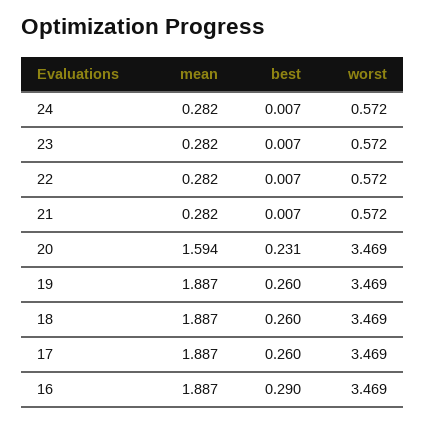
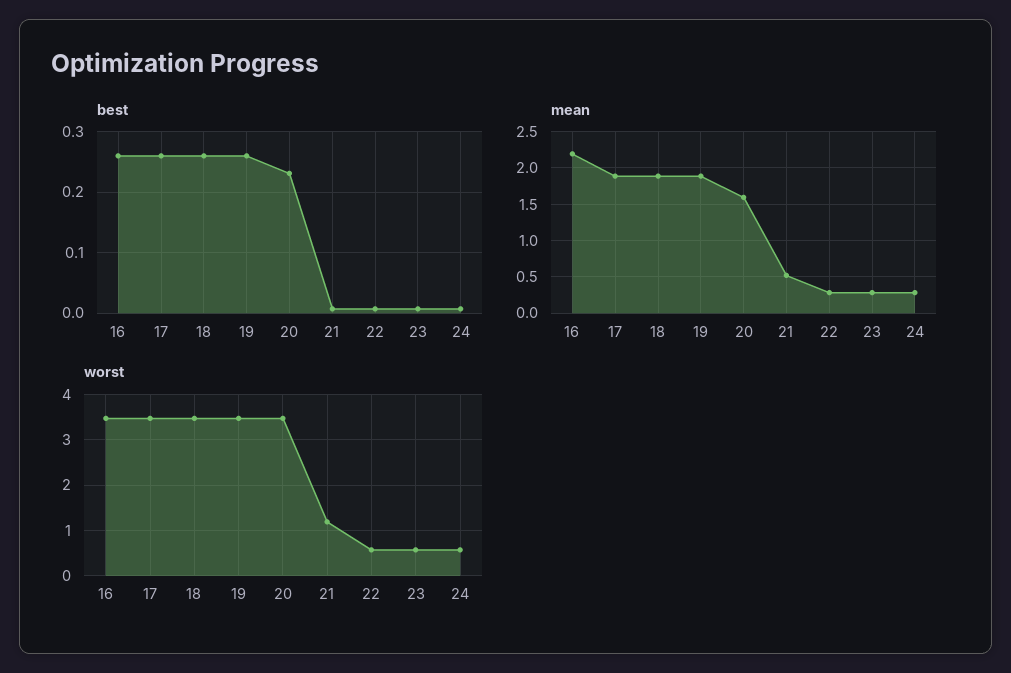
  {
    "mean": {
      "24": 0.282,
      "23": 0.282,
      "22": 0.282,
-     "21": 0.282,
+     "21": 0.5,
      "20": 1.594,
      "19": 1.887,
      "18": 1.887,
      "17": 1.887,
-     "16": 1.887
+     "16": 2.2
    },
    "best": {
      "24": 0.007,
      "23": 0.007,
      "22": 0.007,
      "21": 0.007,
      "20": 0.231,
      "19": 0.26,
      "18": 0.26,
      "17": 0.26,
-     "16": 0.29
+     "16": 0.26
    },
    "worst": {
      "24": 0.572,
      "23": 0.572,
      "22": 0.572,
-     "21": 0.572,
+     "21": 1.2,
      "20": 3.469,
      "19": 3.469,
      "18": 3.469,
      "17": 3.469,
      "16": 3.469
    }
  }

